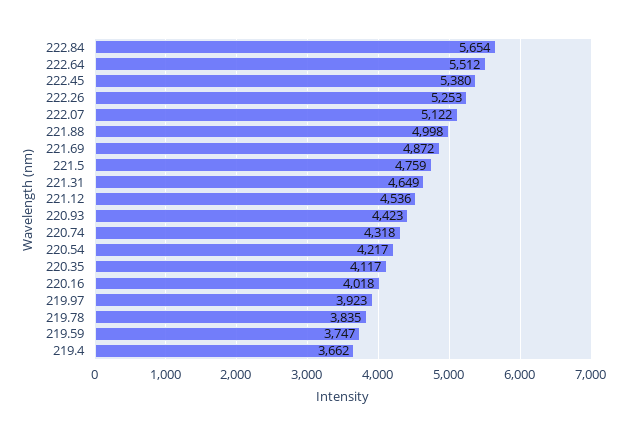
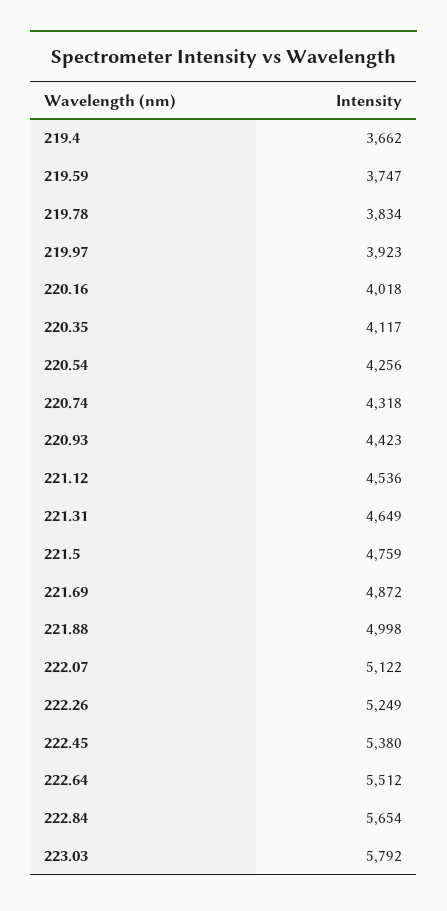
  {
    "222.84": 5654,
    "222.64": 5512,
    "222.45": 5380,
-   "222.26": 5253,
+   "222.26": 5249,
    "222.07": 5122,
    "221.88": 4998,
    "221.69": 4872,
    "221.5": 4759,
    "221.31": 4649,
    "221.12": 4536,
    "220.93": 4423,
    "220.74": 4318,
-   "220.54": 4217,
+   "220.54": 4256,
    "220.35": 4117,
    "220.16": 4018,
    "219.97": 3923,
-   "219.78": 3835,
+   "219.78": 3834,
    "219.59": 3747,
-   "219.4": 3662
+   "219.4": 3662,
+   "223.03": 5792
  }

